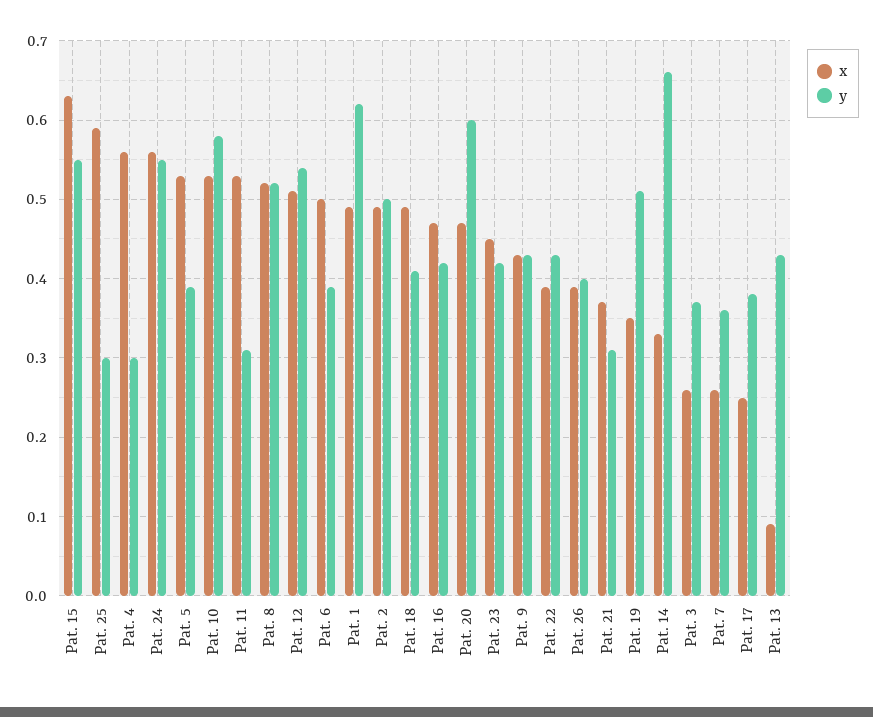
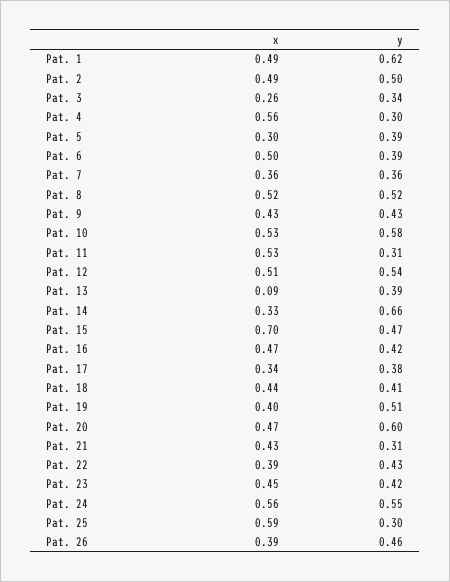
  {
    "x": {
-     "Pat. 15": 0.63,
+     "Pat. 15": 0.7,
      "Pat. 25": 0.59,
      "Pat. 4": 0.56,
      "Pat. 24": 0.56,
-     "Pat. 5": 0.53,
+     "Pat. 5": 0.3,
      "Pat. 10": 0.53,
      "Pat. 11": 0.53,
      "Pat. 8": 0.52,
      "Pat. 12": 0.51,
      "Pat. 6": 0.5,
      "Pat. 1": 0.49,
      "Pat. 2": 0.49,
-     "Pat. 18": 0.49,
+     "Pat. 18": 0.44,
      "Pat. 16": 0.47,
      "Pat. 20": 0.47,
      "Pat. 23": 0.45,
      "Pat. 9": 0.43,
      "Pat. 22": 0.39,
      "Pat. 26": 0.39,
-     "Pat. 21": 0.37,
+     "Pat. 21": 0.43,
-     "Pat. 19": 0.35,
+     "Pat. 19": 0.4,
      "Pat. 14": 0.33,
      "Pat. 3": 0.26,
-     "Pat. 7": 0.26,
+     "Pat. 7": 0.36,
-     "Pat. 17": 0.25,
+     "Pat. 17": 0.34,
      "Pat. 13": 0.09
    },
    "y": {
-     "Pat. 15": 0.55,
+     "Pat. 15": 0.47,
      "Pat. 25": 0.3,
      "Pat. 4": 0.3,
      "Pat. 24": 0.55,
      "Pat. 5": 0.39,
      "Pat. 10": 0.58,
      "Pat. 11": 0.31,
      "Pat. 8": 0.52,
      "Pat. 12": 0.54,
      "Pat. 6": 0.39,
      "Pat. 1": 0.62,
      "Pat. 2": 0.5,
      "Pat. 18": 0.41,
      "Pat. 16": 0.42,
      "Pat. 20": 0.6,
      "Pat. 23": 0.42,
      "Pat. 9": 0.43,
      "Pat. 22": 0.43,
-     "Pat. 26": 0.4,
+     "Pat. 26": 0.46,
      "Pat. 21": 0.31,
      "Pat. 19": 0.51,
      "Pat. 14": 0.66,
-     "Pat. 3": 0.37,
+     "Pat. 3": 0.34,
      "Pat. 7": 0.36,
      "Pat. 17": 0.38,
-     "Pat. 13": 0.43
+     "Pat. 13": 0.39
    }
  }

